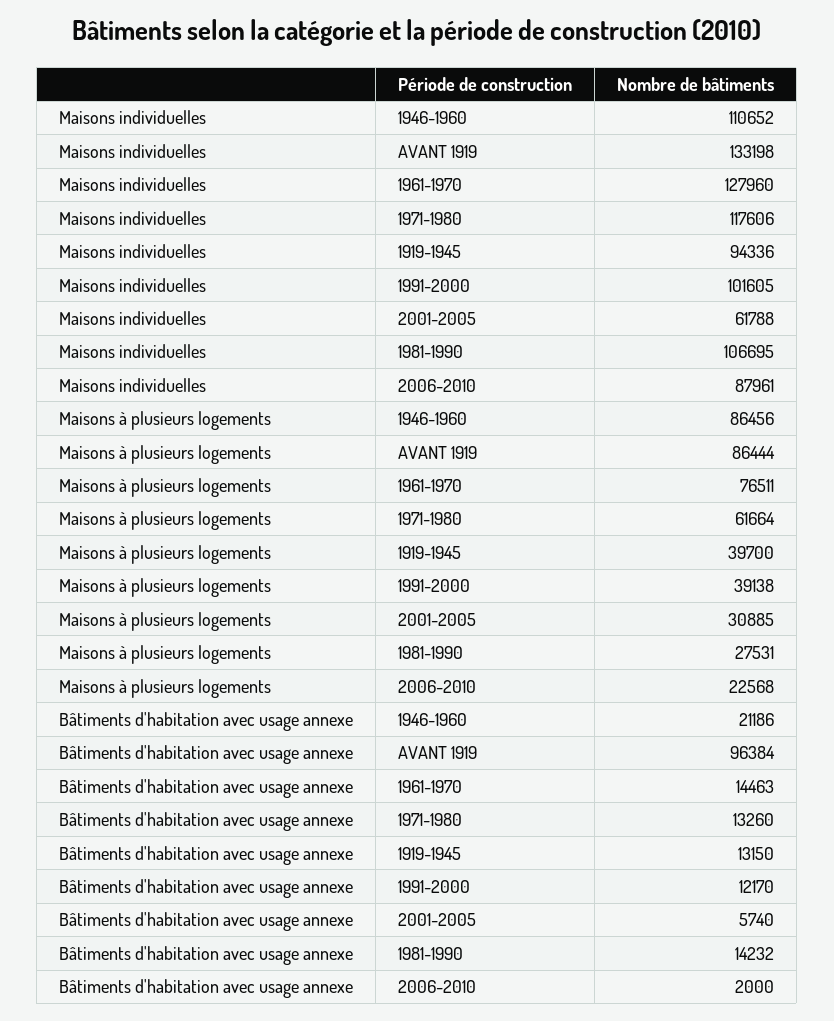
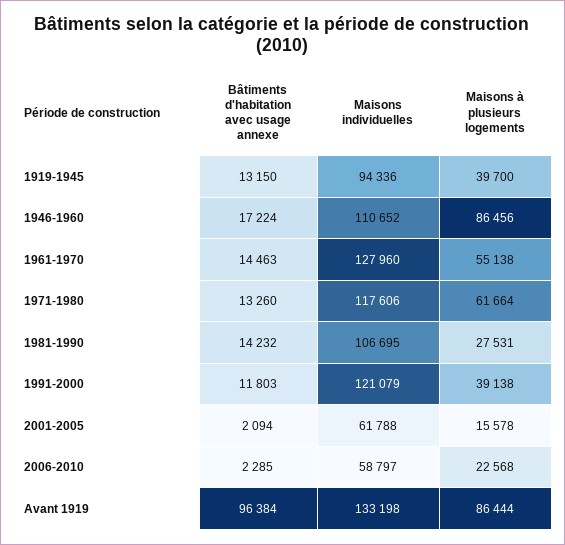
  {
    "Maisons individuelles": {
      "1946-1960": 110652,
      "AVANT 1919": 133198,
      "1961-1970": 127960,
      "1971-1980": 117606,
      "1919-1945": 94336,
-     "1991-2000": 101605,
+     "1991-2000": 121079,
      "2001-2005": 61788,
      "1981-1990": 106695,
-     "2006-2010": 87961
+     "2006-2010": 58797
    },
    "Maisons à plusieurs logements": {
      "1946-1960": 86456,
      "AVANT 1919": 86444,
-     "1961-1970": 76511,
+     "1961-1970": 55138,
      "1971-1980": 61664,
      "1919-1945": 39700,
      "1991-2000": 39138,
-     "2001-2005": 30885,
+     "2001-2005": 15578,
      "1981-1990": 27531,
      "2006-2010": 22568
    },
    "Bâtiments d'habitation avec usage annexe": {
-     "1946-1960": 21186,
+     "1946-1960": 17224,
      "AVANT 1919": 96384,
      "1961-1970": 14463,
      "1971-1980": 13260,
      "1919-1945": 13150,
-     "1991-2000": 12170,
+     "1991-2000": 11803,
-     "2001-2005": 5740,
+     "2001-2005": 2094,
      "1981-1990": 14232,
-     "2006-2010": 2000
+     "2006-2010": 2285
    }
  }

